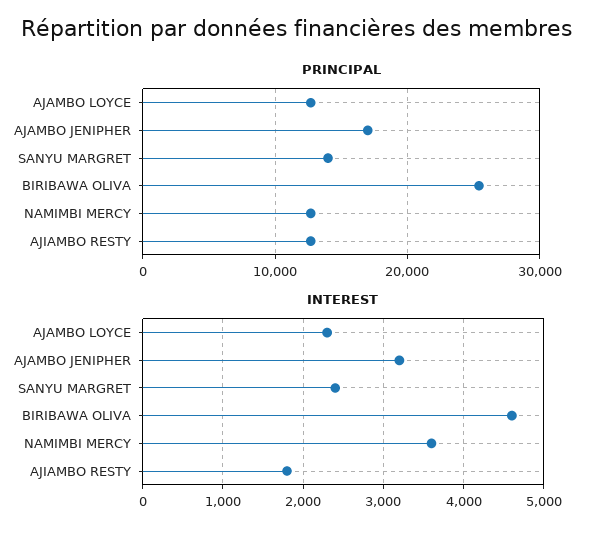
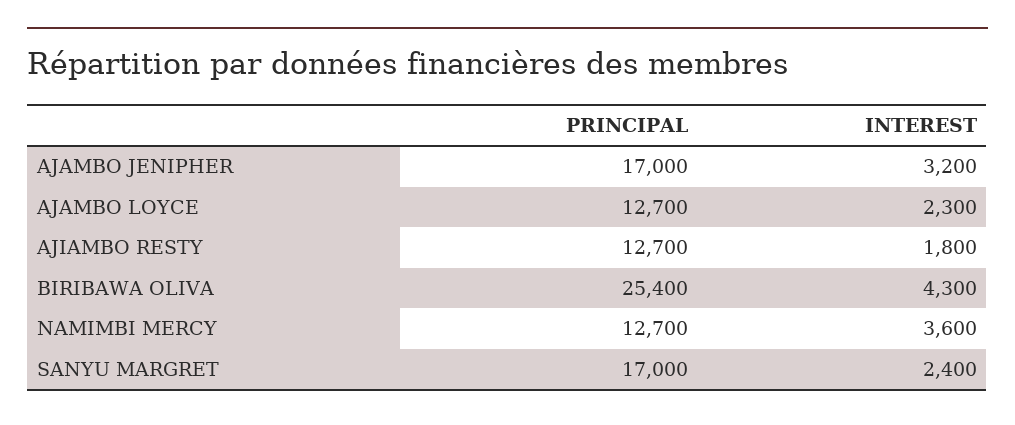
  {
    "PRINCIPAL": {
      "AJAMBO LOYCE": 12700,
      "AJAMBO JENIPHER": 17000,
-     "SANYU MARGRET": 14000,
+     "SANYU MARGRET": 17000,
      "BIRIBAWA OLIVA": 25400,
      "NAMIMBI MERCY": 12700,
      "AJIAMBO RESTY": 12700
    },
    "INTEREST": {
      "AJAMBO LOYCE": 2300,
      "AJAMBO JENIPHER": 3200,
      "SANYU MARGRET": 2400,
-     "BIRIBAWA OLIVA": 4600,
+     "BIRIBAWA OLIVA": 4300,
      "NAMIMBI MERCY": 3600,
      "AJIAMBO RESTY": 1800
    }
  }

